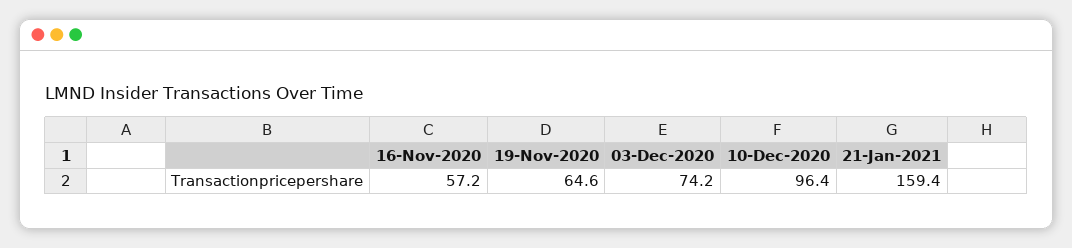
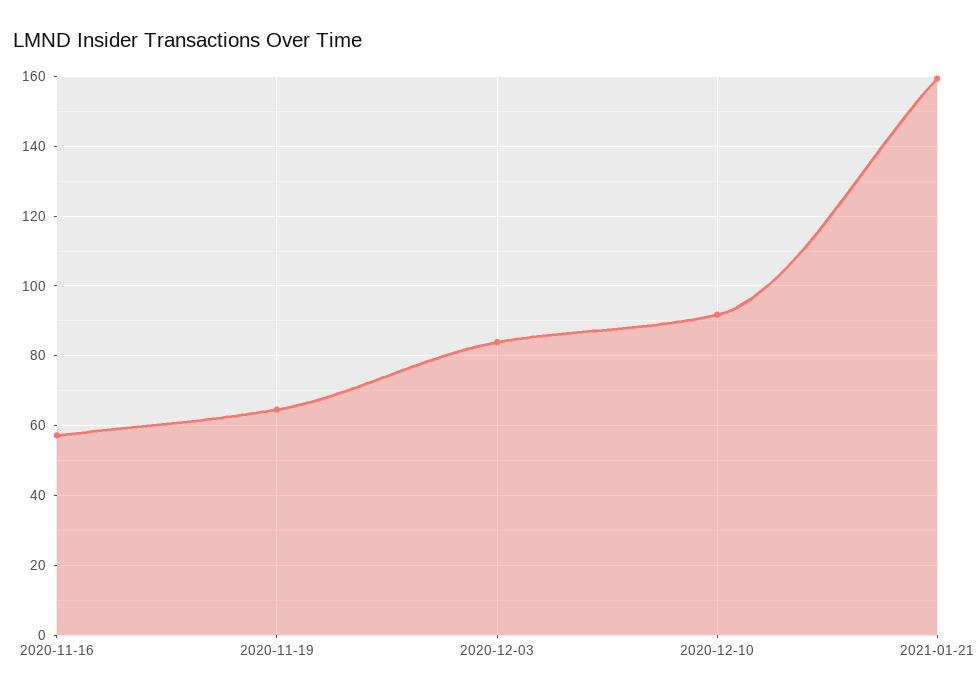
  {
    "16-Nov-2020": 57.2,
    "19-Nov-2020": 64.6,
-   "03-Dec-2020": 74.2,
+   "03-Dec-2020": 84,
-   "10-Dec-2020": 96.4,
+   "10-Dec-2020": 92,
    "21-Jan-2021": 159.4
  }

